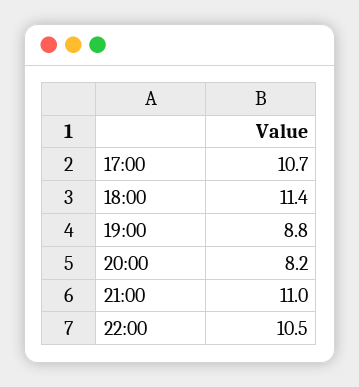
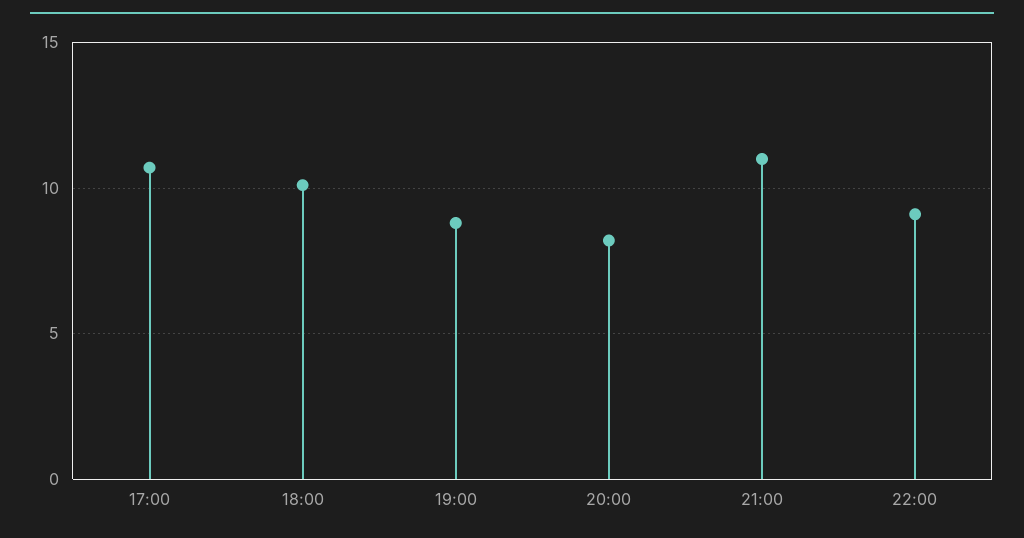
  {
    "17:00": 10.7,
-   "18:00": 11.4,
+   "18:00": 10,
    "19:00": 8.8,
    "20:00": 8.2,
    "21:00": 11,
-   "22:00": 10.5
+   "22:00": 9
  }

